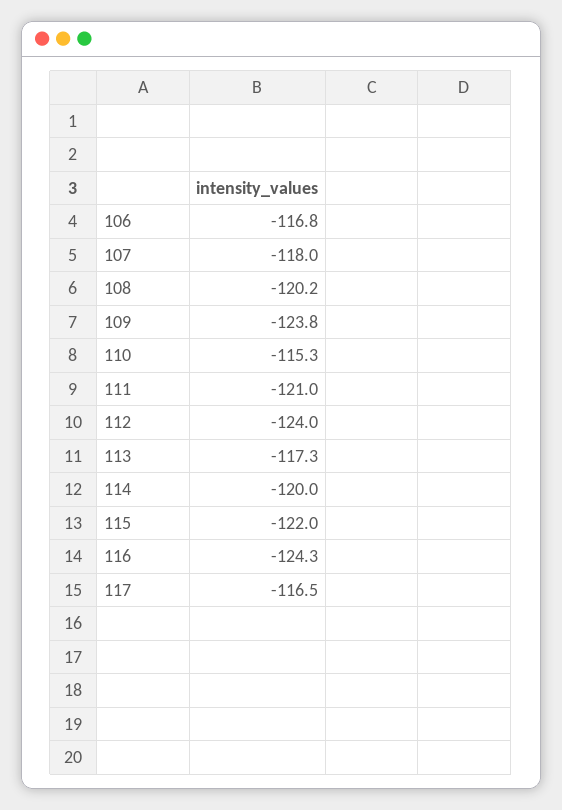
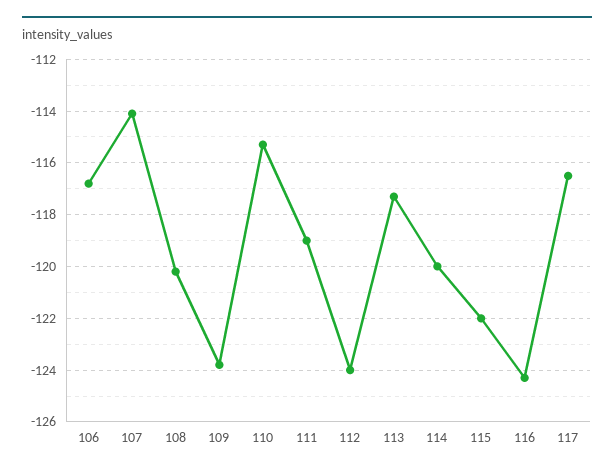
  {
    "106": -116.8,
-   "107": -118,
+   "107": -114,
    "108": -120.2,
    "109": -123.8,
    "110": -115.3,
-   "111": -121,
+   "111": -119,
    "112": -124,
    "113": -117.3,
    "114": -120,
    "115": -122,
    "116": -124.3,
    "117": -116.5
  }

